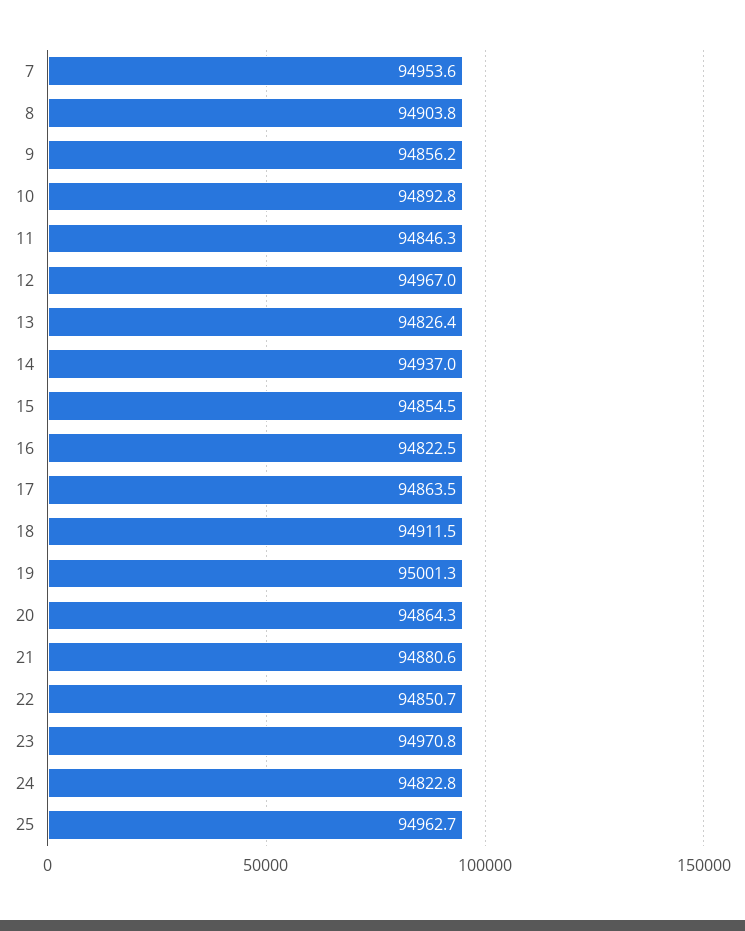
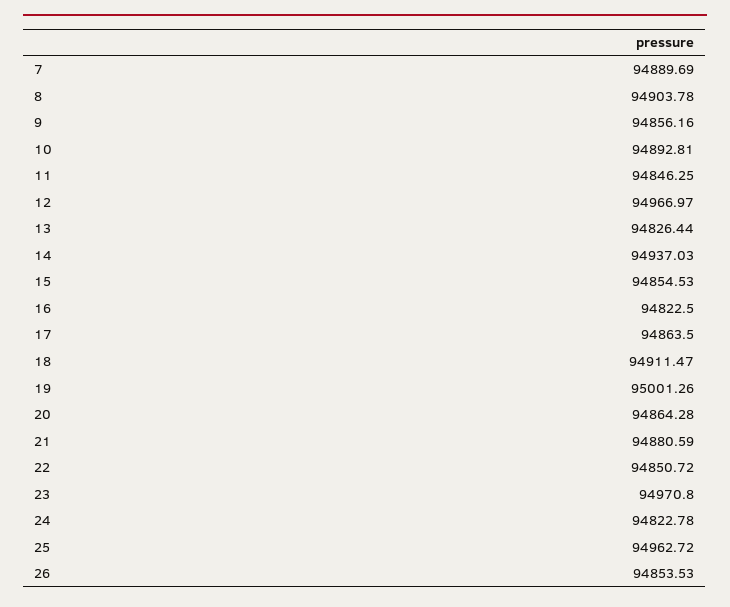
  {
-   "7": 94953.6,
+   "7": 94889.69,
    "8": 94903.78,
    "9": 94856.16,
    "10": 94892.81,
    "11": 94846.25,
    "12": 94966.97,
    "13": 94826.44,
    "14": 94937.03,
    "15": 94854.53,
    "16": 94822.5,
    "17": 94863.5,
    "18": 94911.47,
    "19": 95001.26,
    "20": 94864.28,
    "21": 94880.59,
    "22": 94850.72,
    "23": 94970.8,
    "24": 94822.78,
-   "25": 94962.72
+   "25": 94962.72,
+   "26": 94853.53
  }

